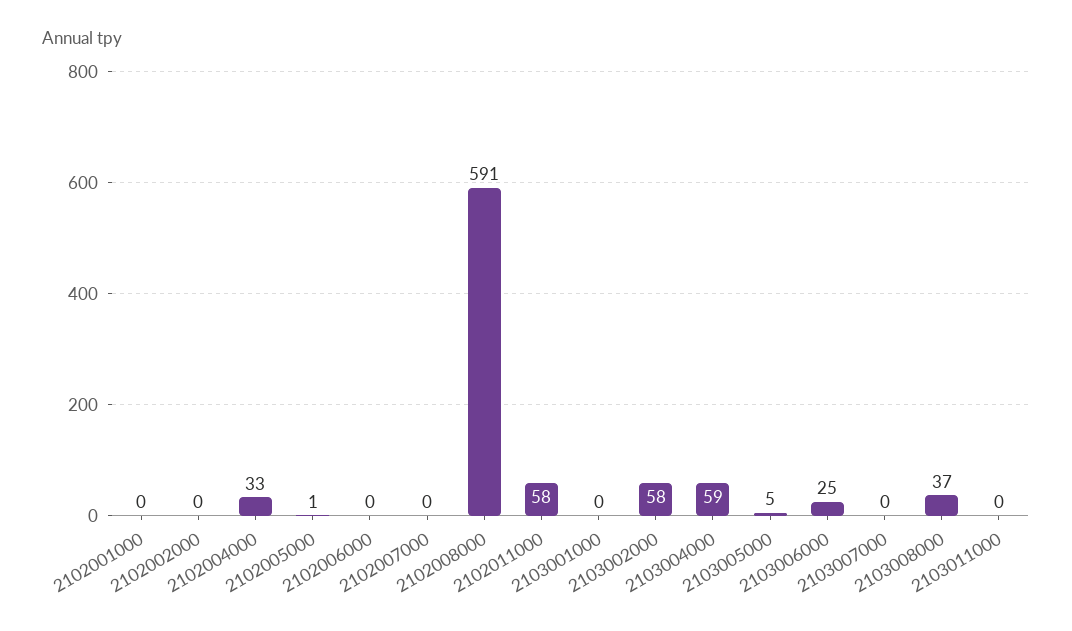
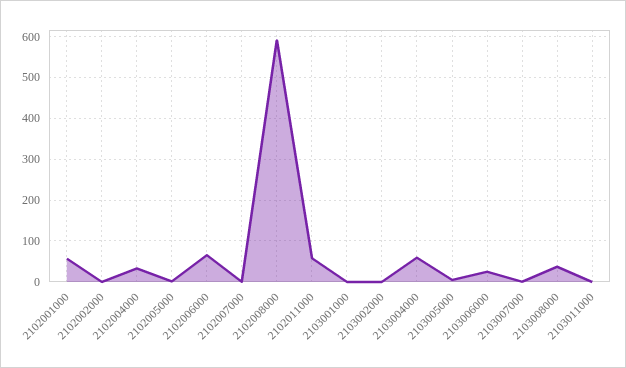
  {
-   "2102001000": 0,
+   "2102001000": 60,
    "2102002000": 0,
    "2102004000": 33,
    "2102005000": 1,
-   "2102006000": 0,
+   "2102006000": 60,
    "2102007000": 0,
    "2102008000": 591,
    "2102011000": 58,
    "2103001000": 0,
-   "2103002000": 58,
+   "2103002000": 0,
    "2103004000": 59,
    "2103005000": 5,
    "2103006000": 25,
    "2103007000": 0,
    "2103008000": 37,
    "2103011000": 0
  }

